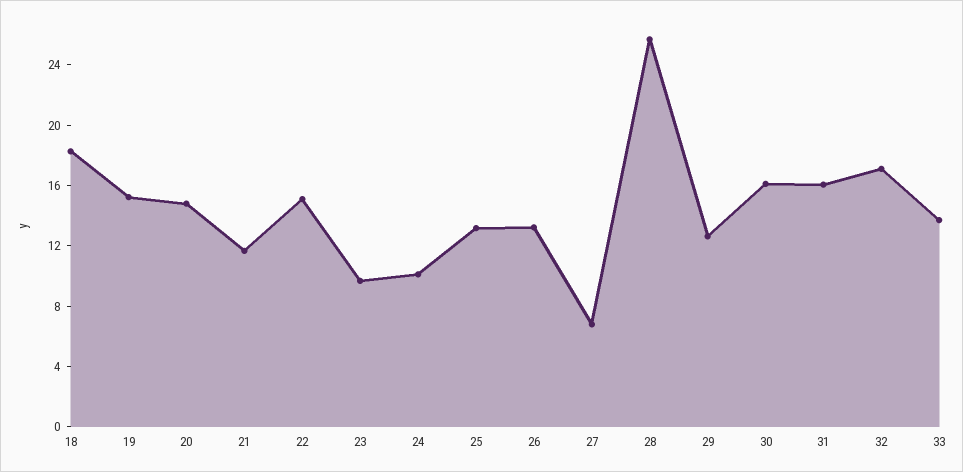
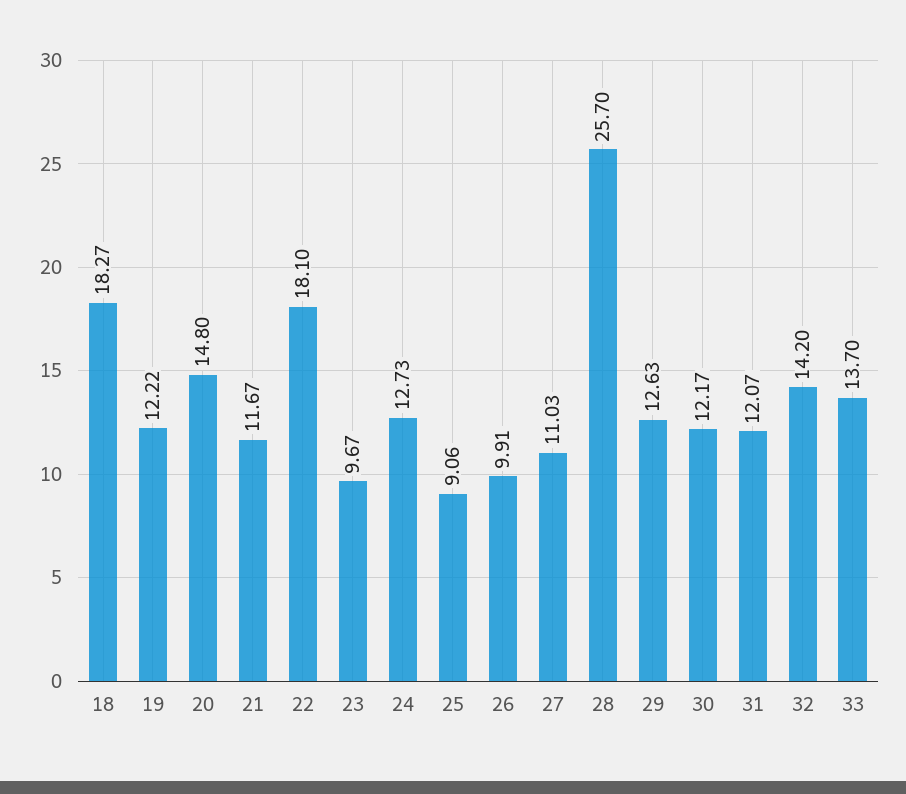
  {
    "18": 18.27,
-   "19": 15,
+   "19": 12.22,
    "20": 14.8,
    "21": 11.67,
-   "22": 15,
+   "22": 18.1,
    "23": 9.67,
-   "24": 10,
+   "24": 12.73,
-   "25": 13,
+   "25": 9.06,
-   "26": 13,
+   "26": 9.91,
-   "27": 7,
+   "27": 11.03,
    "28": 25.7,
    "29": 12.63,
-   "30": 16,
+   "30": 12.17,
-   "31": 16,
+   "31": 12.07,
-   "32": 17,
+   "32": 14.2,
    "33": 13.7
  }

